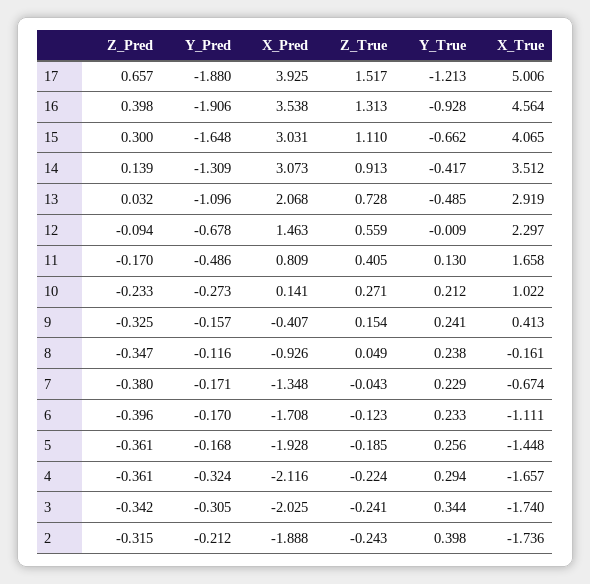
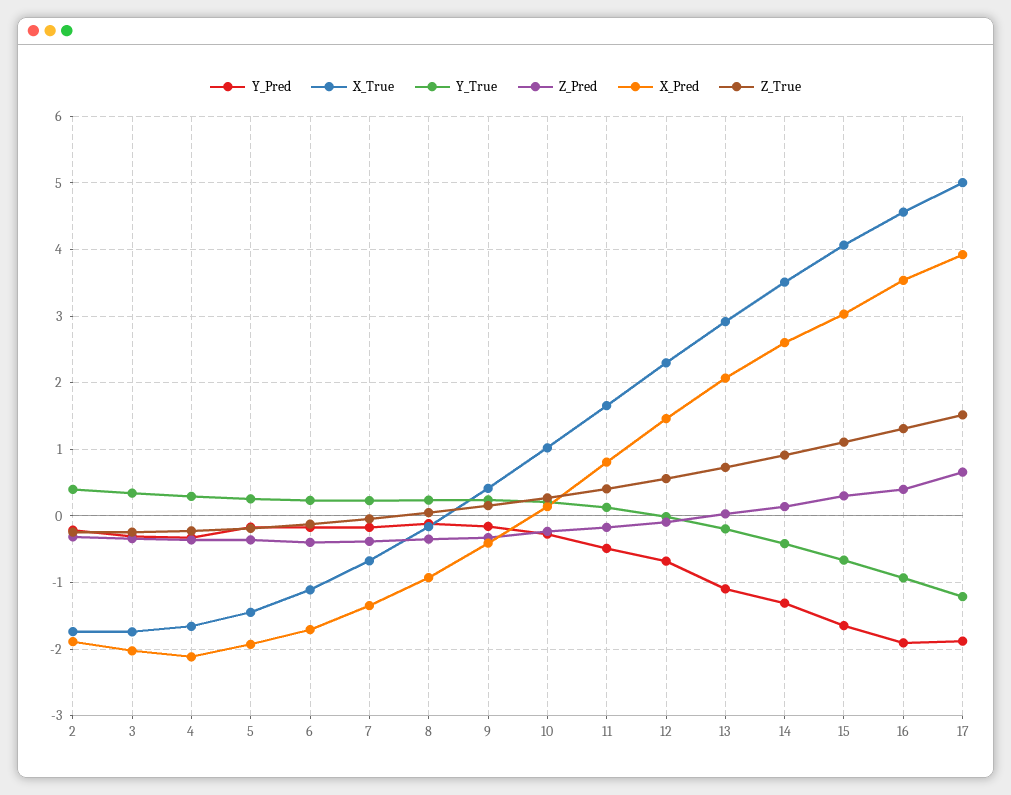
  {
    "Z_Pred": {
      "17": 0.657,
      "16": 0.398,
      "15": 0.3,
      "14": 0.139,
      "13": 0.032,
      "12": -0.094,
      "11": -0.17,
      "10": -0.233,
      "9": -0.325,
      "8": -0.347,
      "7": -0.38,
      "6": -0.396,
      "5": -0.361,
      "4": -0.361,
      "3": -0.342,
      "2": -0.315
    },
    "Y_Pred": {
      "17": -1.88,
      "16": -1.906,
      "15": -1.648,
      "14": -1.309,
      "13": -1.096,
      "12": -0.678,
      "11": -0.486,
      "10": -0.273,
      "9": -0.157,
      "8": -0.116,
      "7": -0.171,
      "6": -0.17,
      "5": -0.168,
      "4": -0.324,
      "3": -0.305,
      "2": -0.212
    },
    "X_Pred": {
      "17": 3.925,
      "16": 3.538,
      "15": 3.031,
-     "14": 3.073,
+     "14": 2.6,
      "13": 2.068,
      "12": 1.463,
      "11": 0.809,
      "10": 0.141,
      "9": -0.407,
      "8": -0.926,
      "7": -1.348,
      "6": -1.708,
      "5": -1.928,
      "4": -2.116,
      "3": -2.025,
      "2": -1.888
    },
    "Z_True": {
      "17": 1.517,
      "16": 1.313,
      "15": 1.11,
      "14": 0.913,
      "13": 0.728,
      "12": 0.559,
      "11": 0.405,
      "10": 0.271,
      "9": 0.154,
      "8": 0.049,
      "7": -0.043,
      "6": -0.123,
      "5": -0.185,
      "4": -0.224,
      "3": -0.241,
      "2": -0.243
    },
    "Y_True": {
      "17": -1.213,
      "16": -0.928,
      "15": -0.662,
      "14": -0.417,
-     "13": -0.485,
+     "13": -0.2,
      "12": -0.009,
      "11": 0.13,
      "10": 0.212,
      "9": 0.241,
      "8": 0.238,
      "7": 0.229,
      "6": 0.233,
      "5": 0.256,
      "4": 0.294,
      "3": 0.344,
      "2": 0.398
    },
    "X_True": {
      "17": 5.006,
      "16": 4.564,
      "15": 4.065,
      "14": 3.512,
      "13": 2.919,
      "12": 2.297,
      "11": 1.658,
      "10": 1.022,
      "9": 0.413,
      "8": -0.161,
      "7": -0.674,
      "6": -1.111,
      "5": -1.448,
      "4": -1.657,
      "3": -1.74,
      "2": -1.736
    }
  }

